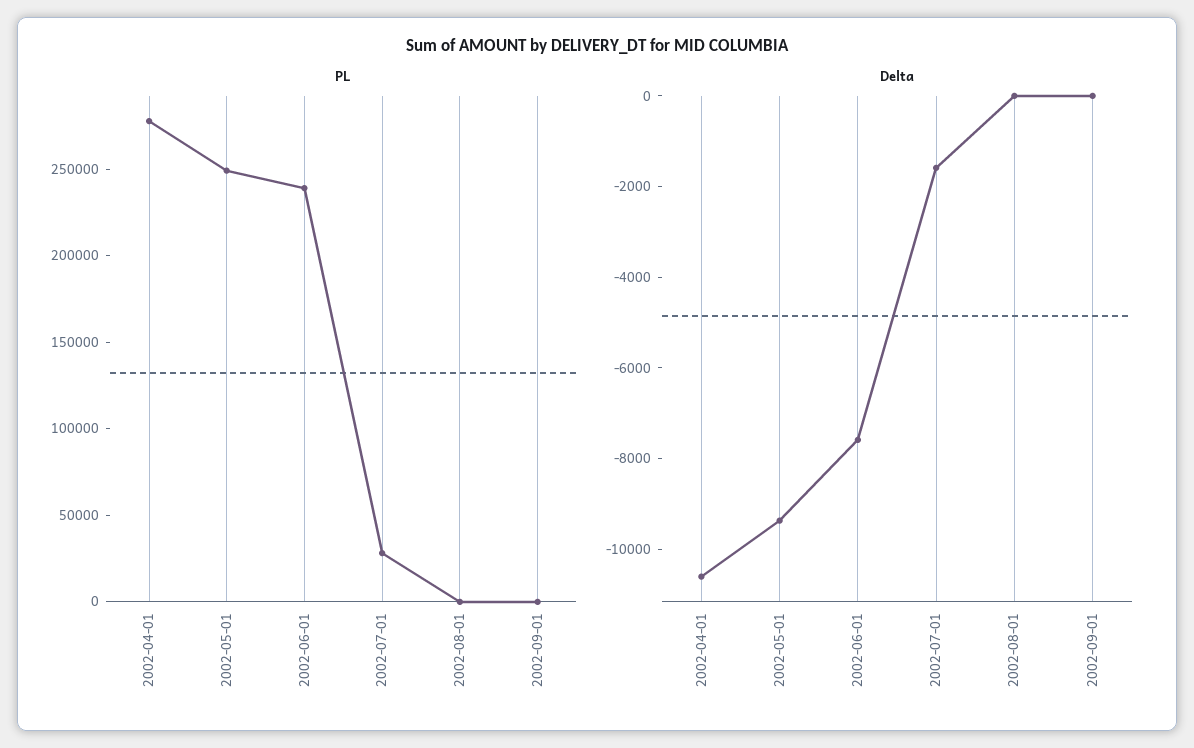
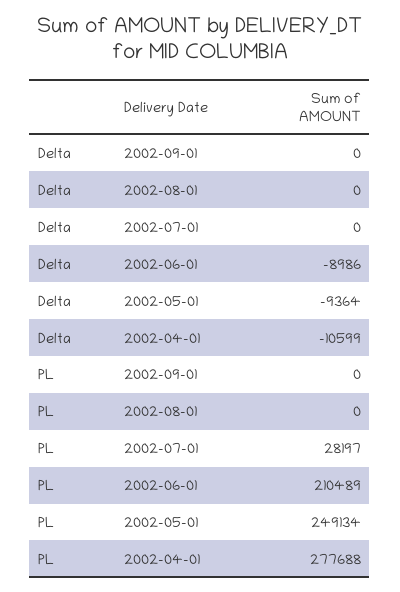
  {
    "PL": {
      "2002-04-01": 277688,
      "2002-05-01": 249134,
-     "2002-06-01": 240000,
+     "2002-06-01": 210489,
      "2002-07-01": 28197,
      "2002-08-01": 0,
      "2002-09-01": 0
    },
    "Delta": {
      "2002-04-01": -10599,
      "2002-05-01": -9364,
-     "2002-06-01": -7500,
+     "2002-06-01": -8986,
-     "2002-07-01": -1500,
+     "2002-07-01": 0,
      "2002-08-01": 0,
      "2002-09-01": 0
    }
  }

